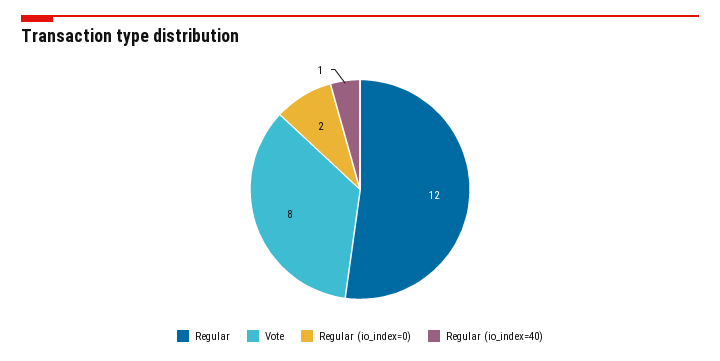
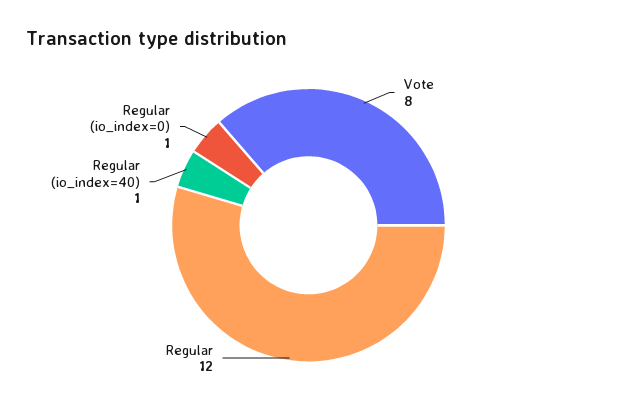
  {
    "Regular": 12,
    "Vote": 8,
-   "Regular (io_index=0)": 2,
+   "Regular (io_index=0)": 1,
    "Regular (io_index=40)": 1
  }

